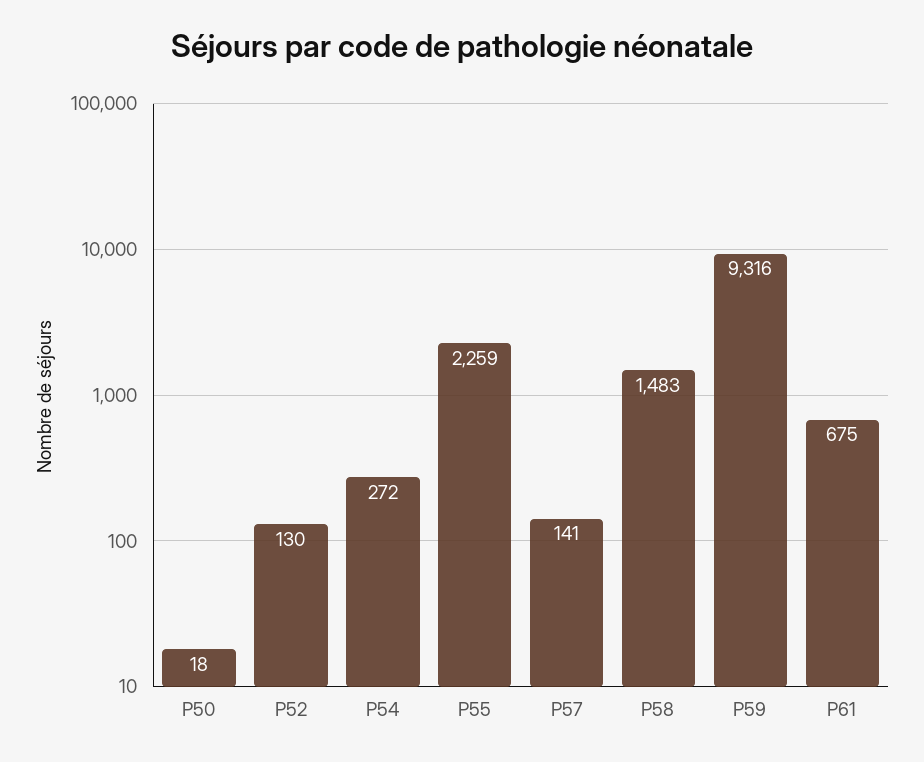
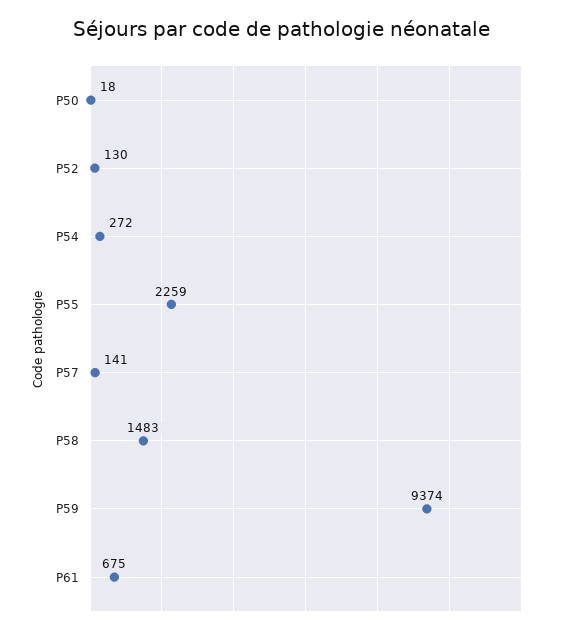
  {
    "P50": 18,
    "P52": 130,
    "P54": 272,
    "P55": 2259,
    "P57": 141,
    "P58": 1483,
-   "P59": 9316,
+   "P59": 9374,
    "P61": 675
  }

